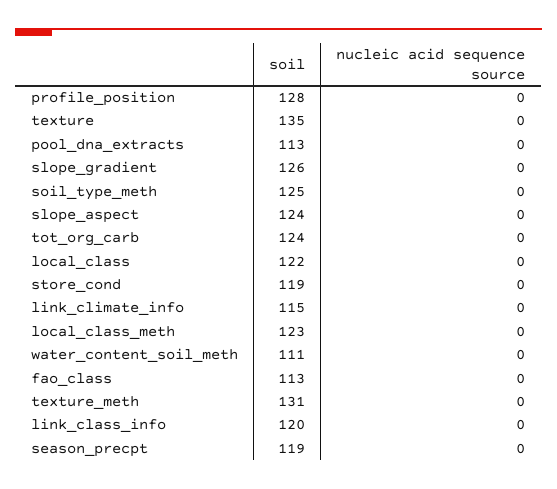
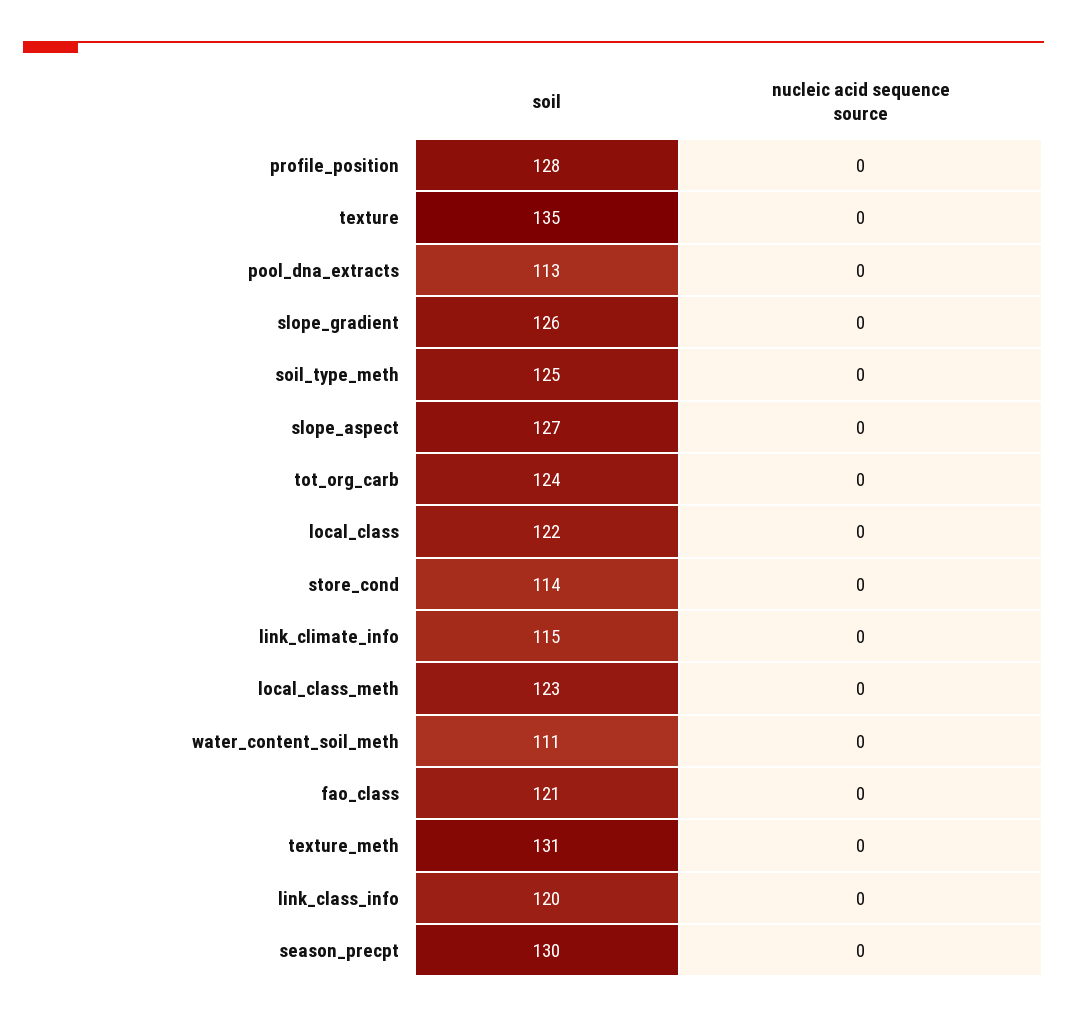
  {
    "soil": {
      "profile_position": 128,
      "texture": 135,
      "pool_dna_extracts": 113,
      "slope_gradient": 126,
      "soil_type_meth": 125,
-     "slope_aspect": 124,
+     "slope_aspect": 127,
      "tot_org_carb": 124,
      "local_class": 122,
-     "store_cond": 119,
+     "store_cond": 114,
      "link_climate_info": 115,
      "local_class_meth": 123,
      "water_content_soil_meth": 111,
-     "fao_class": 113,
+     "fao_class": 121,
      "texture_meth": 131,
      "link_class_info": 120,
-     "season_precpt": 119
+     "season_precpt": 130
    },
    "nucleic acid sequence source": {
      "profile_position": 0,
      "texture": 0,
      "pool_dna_extracts": 0,
      "slope_gradient": 0,
      "soil_type_meth": 0,
      "slope_aspect": 0,
      "tot_org_carb": 0,
      "local_class": 0,
      "store_cond": 0,
      "link_climate_info": 0,
      "local_class_meth": 0,
      "water_content_soil_meth": 0,
      "fao_class": 0,
      "texture_meth": 0,
      "link_class_info": 0,
      "season_precpt": 0
    }
  }

